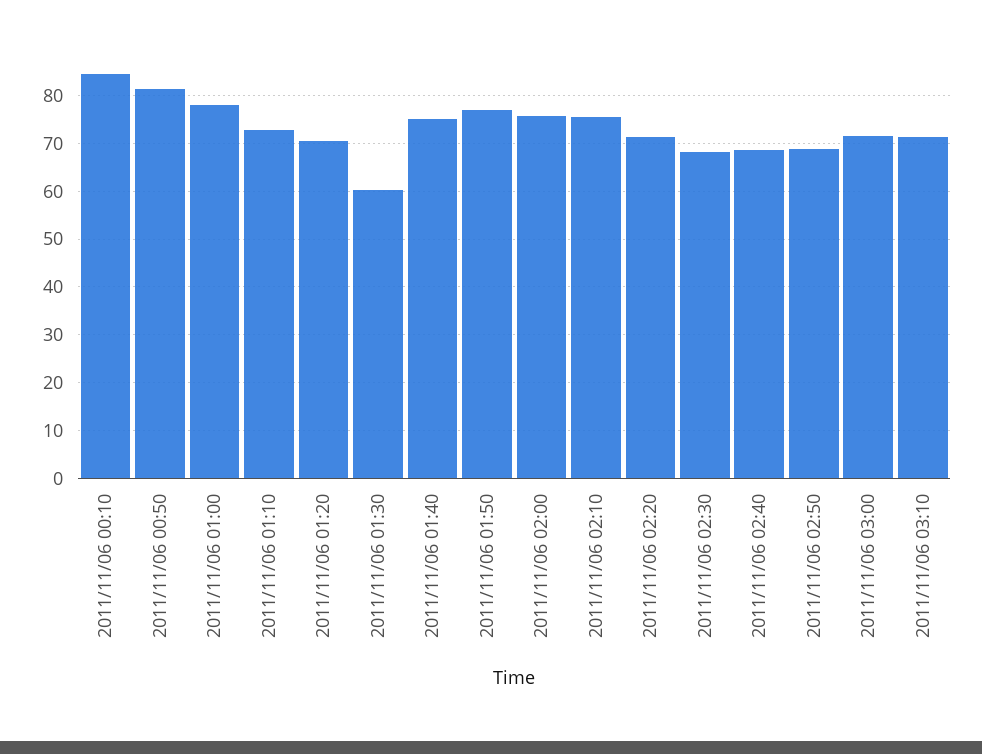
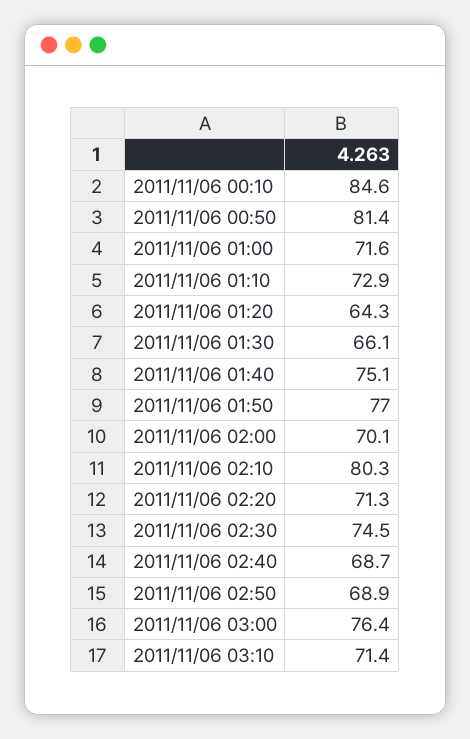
  {
    "2011/11/06 00:10": 84.6,
    "2011/11/06 00:50": 81.4,
-   "2011/11/06 01:00": 78,
+   "2011/11/06 01:00": 71.6,
    "2011/11/06 01:10": 72.9,
-   "2011/11/06 01:20": 70,
+   "2011/11/06 01:20": 64.3,
-   "2011/11/06 01:30": 60,
+   "2011/11/06 01:30": 66.1,
    "2011/11/06 01:40": 75.1,
    "2011/11/06 01:50": 77,
-   "2011/11/06 02:00": 76,
+   "2011/11/06 02:00": 70.1,
-   "2011/11/06 02:10": 76,
+   "2011/11/06 02:10": 80.3,
    "2011/11/06 02:20": 71.3,
-   "2011/11/06 02:30": 68,
+   "2011/11/06 02:30": 74.5,
    "2011/11/06 02:40": 68.7,
    "2011/11/06 02:50": 68.9,
-   "2011/11/06 03:00": 72,
+   "2011/11/06 03:00": 76.4,
    "2011/11/06 03:10": 71.4
  }

